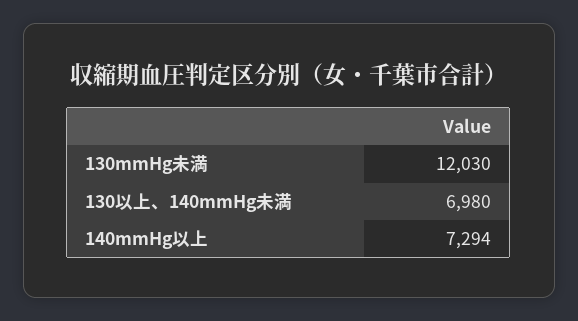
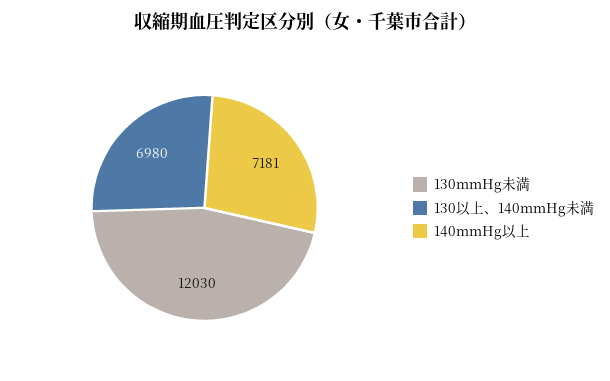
  {
    "130mmHg未満": 12030,
    "130以上、140mmHg未満": 6980,
-   "140mmHg以上": 7294
+   "140mmHg以上": 7181
  }

